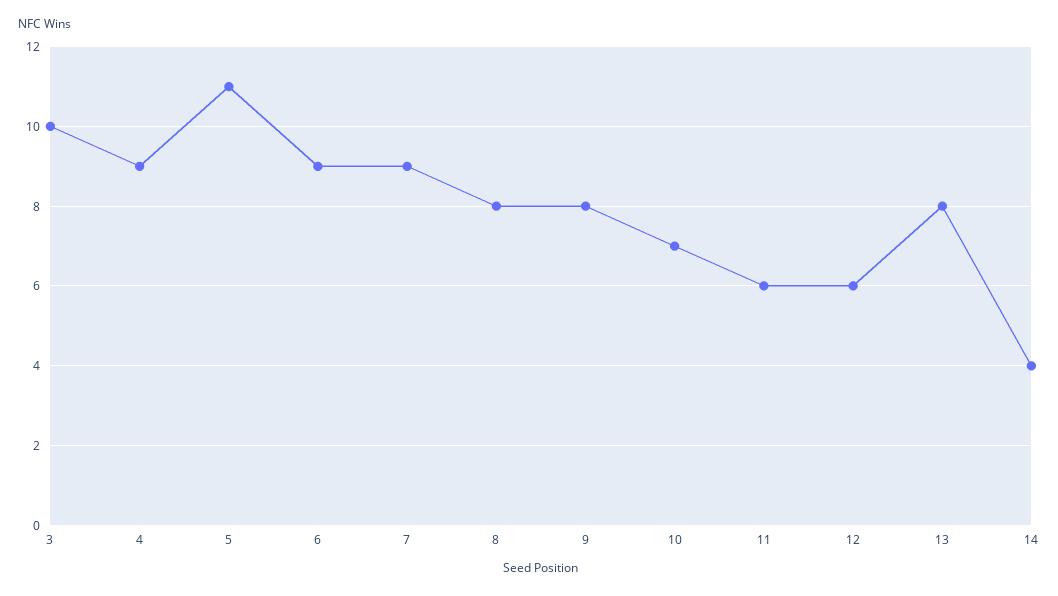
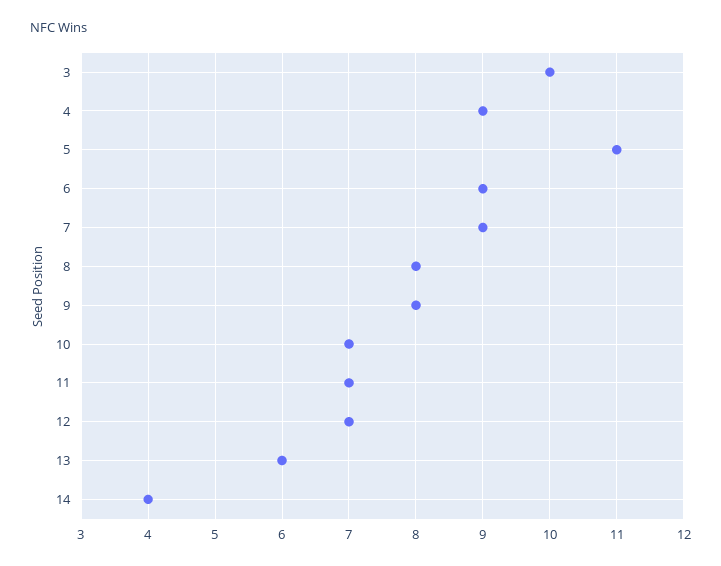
  {
    "3": 10,
    "4": 9,
    "5": 11,
    "6": 9,
    "7": 9,
    "8": 8,
    "9": 8,
    "10": 7,
-   "11": 6,
+   "11": 7,
-   "12": 6,
+   "12": 7,
-   "13": 8,
+   "13": 6,
    "14": 4
  }

